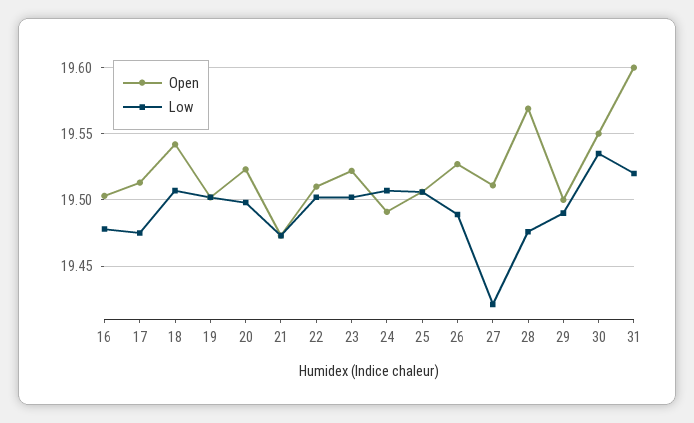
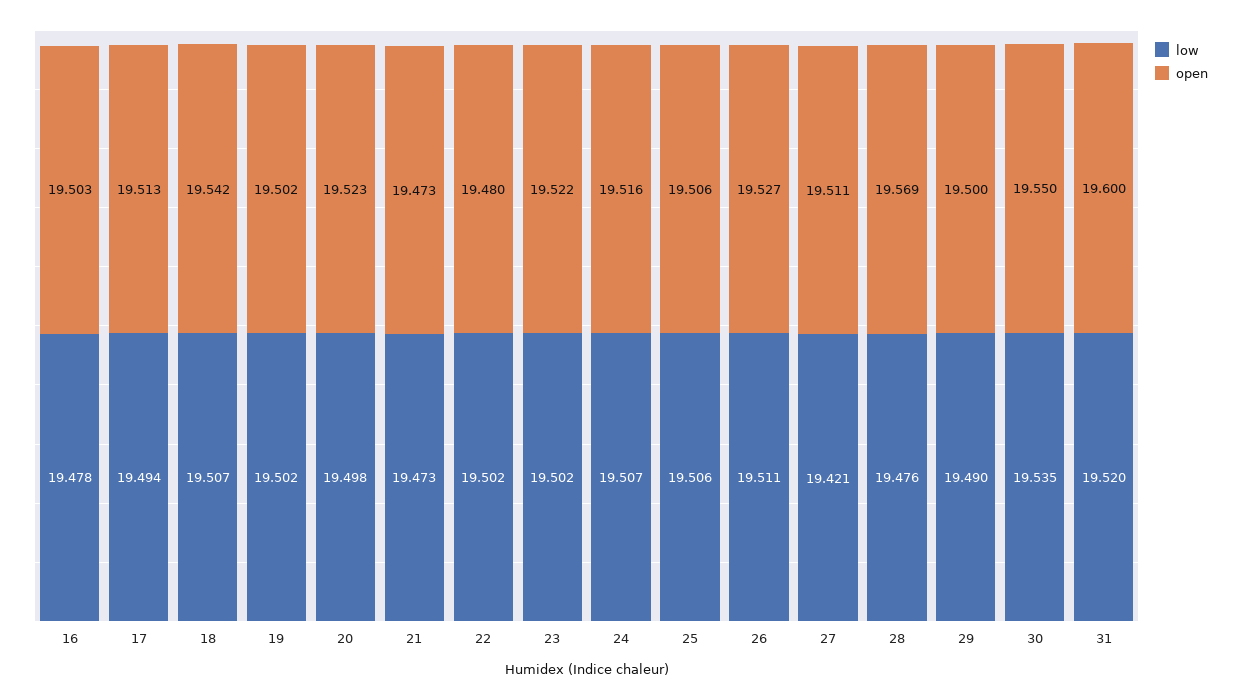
  {
    "Open": {
      "16": 19.503,
      "17": 19.513,
      "18": 19.542,
      "19": 19.502,
      "20": 19.523,
      "21": 19.473,
-     "22": 19.51,
+     "22": 19.48,
      "23": 19.522,
-     "24": 19.49,
+     "24": 19.516,
      "25": 19.506,
      "26": 19.527,
      "27": 19.511,
      "28": 19.569,
      "29": 19.5,
      "30": 19.55,
      "31": 19.6
    },
    "Low": {
      "16": 19.478,
-     "17": 19.475,
+     "17": 19.494,
      "18": 19.507,
      "19": 19.502,
      "20": 19.498,
      "21": 19.473,
      "22": 19.502,
      "23": 19.502,
      "24": 19.507,
      "25": 19.506,
-     "26": 19.49,
+     "26": 19.511,
      "27": 19.421,
      "28": 19.476,
      "29": 19.49,
      "30": 19.535,
      "31": 19.52
    }
  }

